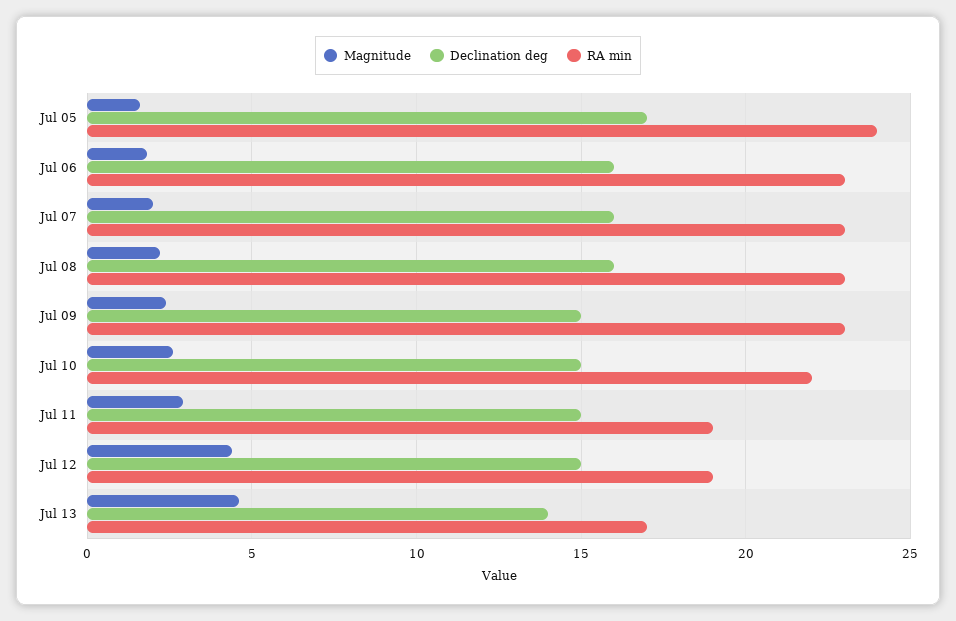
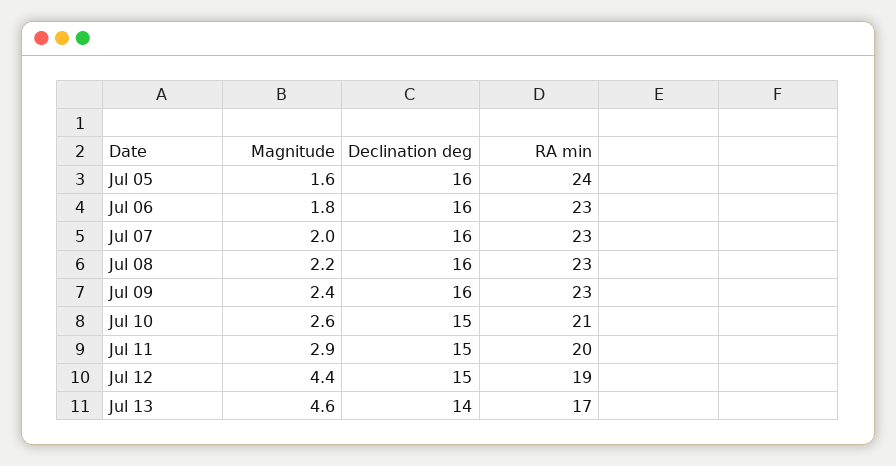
  {
    "Magnitude": {
      "Jul 05": 1.6,
      "Jul 06": 1.8,
      "Jul 07": 2,
      "Jul 08": 2.2,
      "Jul 09": 2.4,
      "Jul 10": 2.6,
      "Jul 11": 2.9,
      "Jul 12": 4.4,
      "Jul 13": 4.6
    },
    "Declination deg": {
-     "Jul 05": 17,
+     "Jul 05": 16,
      "Jul 06": 16,
      "Jul 07": 16,
      "Jul 08": 16,
-     "Jul 09": 15,
+     "Jul 09": 16,
      "Jul 10": 15,
      "Jul 11": 15,
      "Jul 12": 15,
      "Jul 13": 14
    },
    "RA min": {
      "Jul 05": 24,
      "Jul 06": 23,
      "Jul 07": 23,
      "Jul 08": 23,
      "Jul 09": 23,
-     "Jul 10": 22,
+     "Jul 10": 21,
-     "Jul 11": 19,
+     "Jul 11": 20,
      "Jul 12": 19,
      "Jul 13": 17
    }
  }

